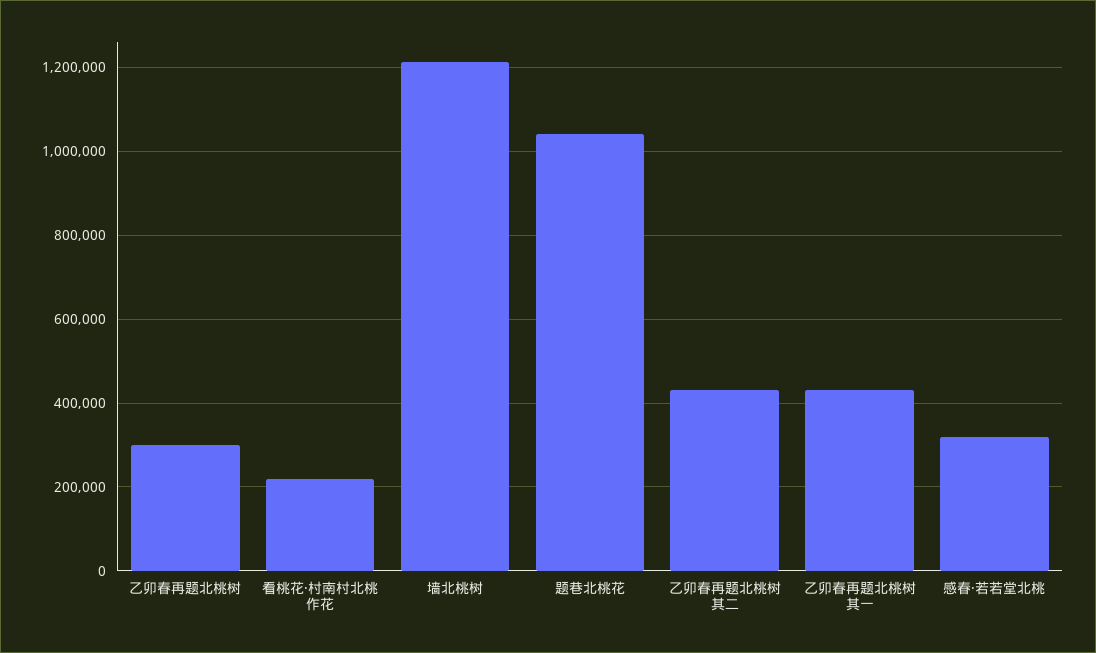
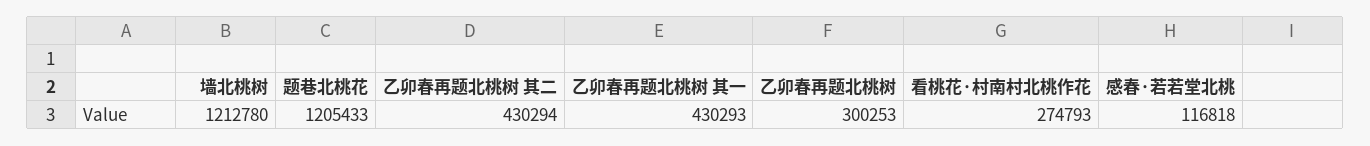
  {
    "乙卯春再题北桃树": 300253,
-   "看桃花·村南村北桃作花": 220000,
+   "看桃花·村南村北桃作花": 274793,
    "墙北桃树": 1212780,
-   "题巷北桃花": 1040000,
+   "题巷北桃花": 1205433,
    "乙卯春再题北桃树 其二": 430294,
    "乙卯春再题北桃树 其一": 430293,
-   "感春·若若堂北桃": 320000
+   "感春·若若堂北桃": 116818
  }

